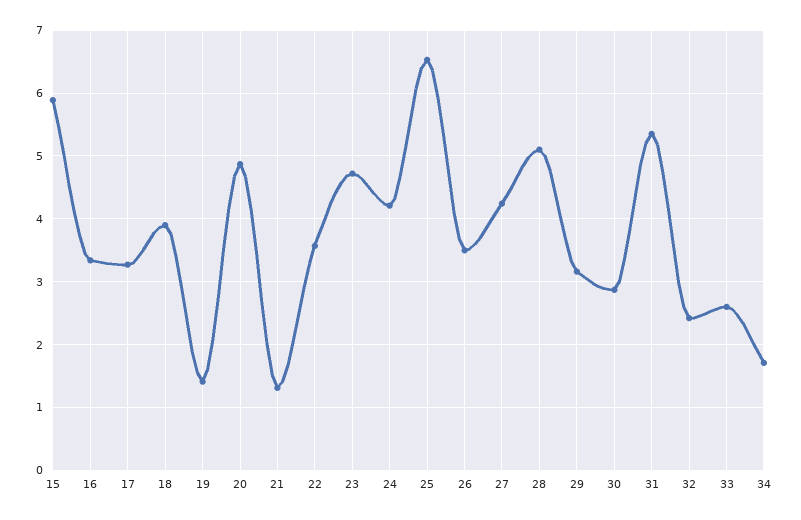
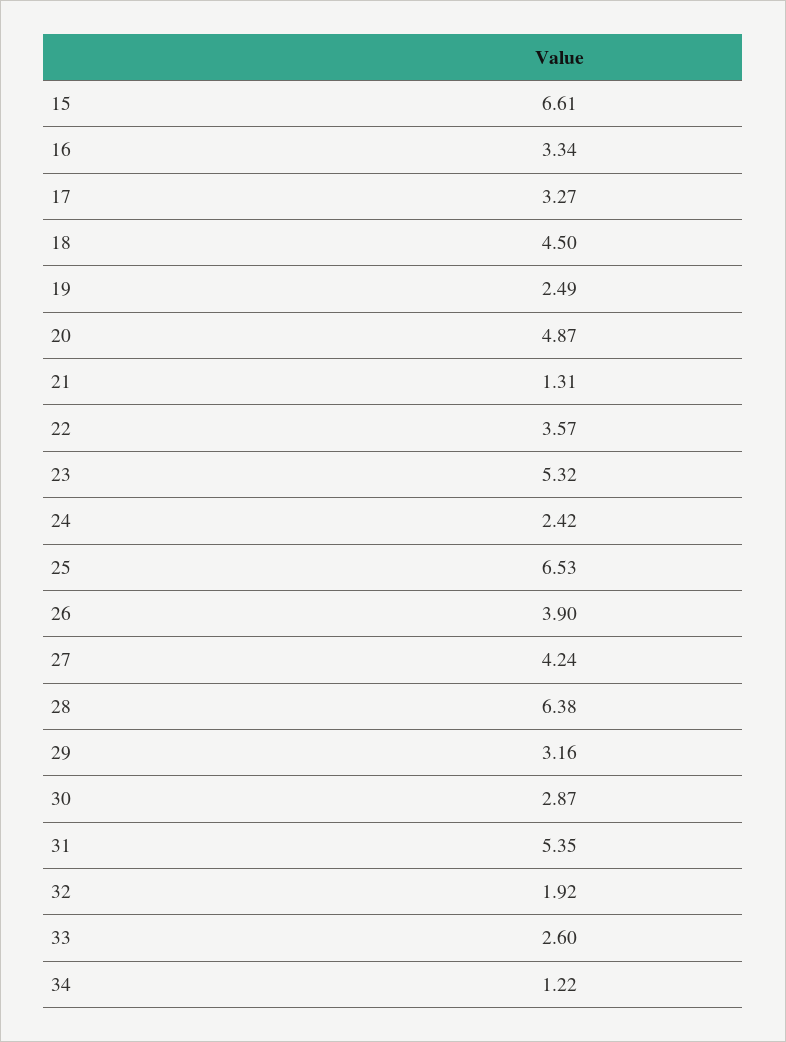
  {
-   "15": 5.9,
+   "15": 6.61,
    "16": 3.34,
    "17": 3.27,
-   "18": 3.9,
+   "18": 4.5,
-   "19": 1.4,
+   "19": 2.49,
    "20": 4.87,
    "21": 1.31,
    "22": 3.57,
-   "23": 4.7,
+   "23": 5.32,
-   "24": 4.2,
+   "24": 2.42,
    "25": 6.53,
-   "26": 3.5,
+   "26": 3.9,
    "27": 4.24,
-   "28": 5.1,
+   "28": 6.38,
    "29": 3.16,
    "30": 2.87,
    "31": 5.35,
-   "32": 2.4,
+   "32": 1.92,
    "33": 2.6,
-   "34": 1.7
+   "34": 1.22
  }

